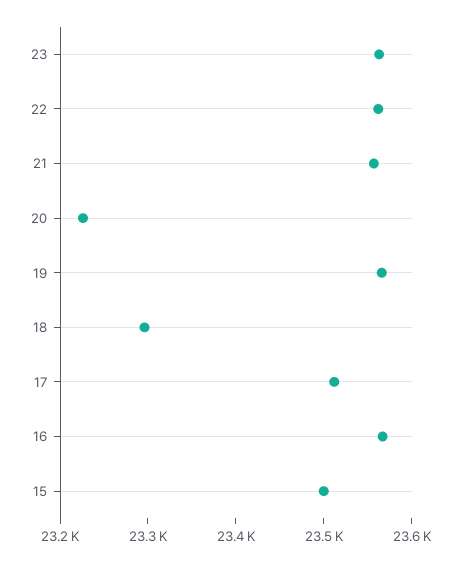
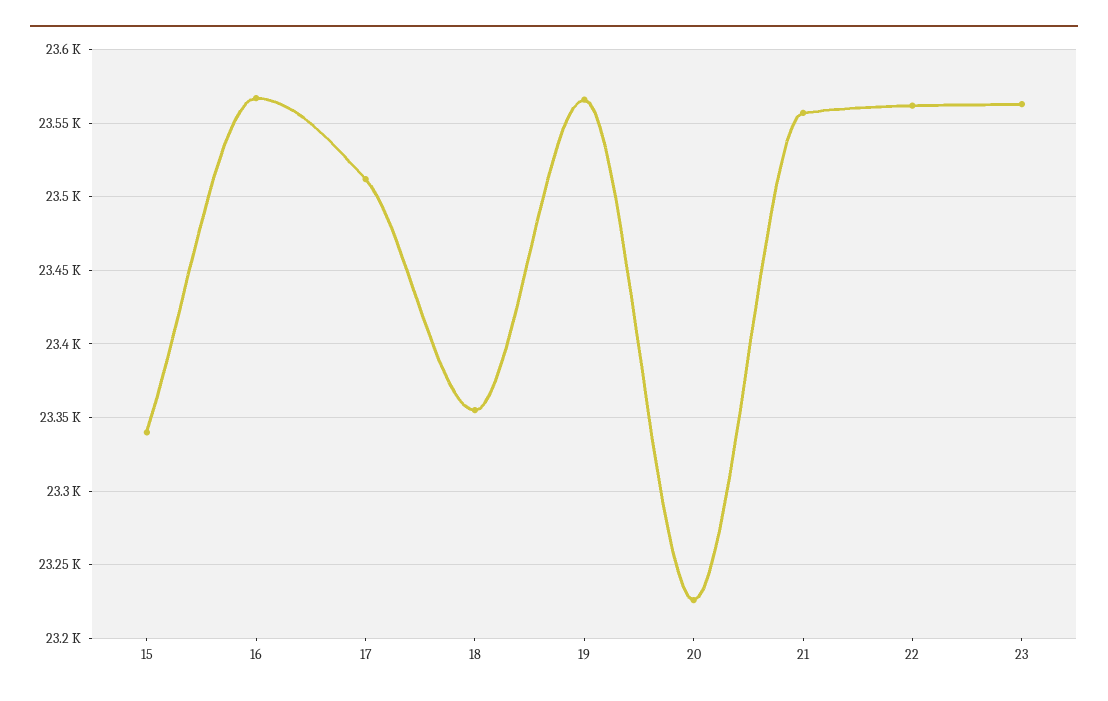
  {
    "23": 23565,
    "22": 23560,
    "21": 23555,
    "20": 23225,
    "19": 23565,
-   "18": 23300,
+   "18": 23355,
    "17": 23510,
    "16": 23565,
-   "15": 23500
+   "15": 23340
  }

